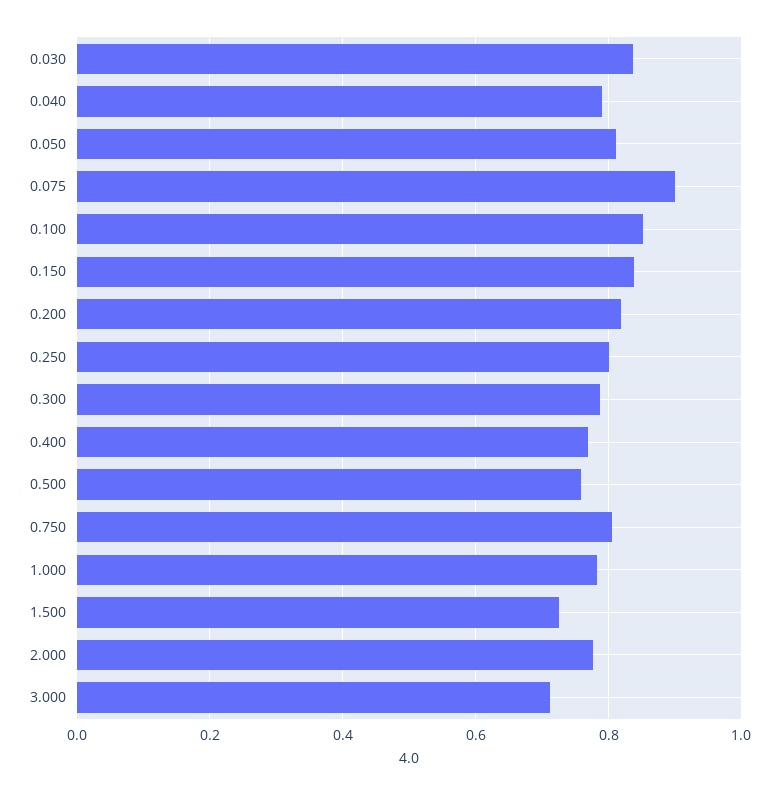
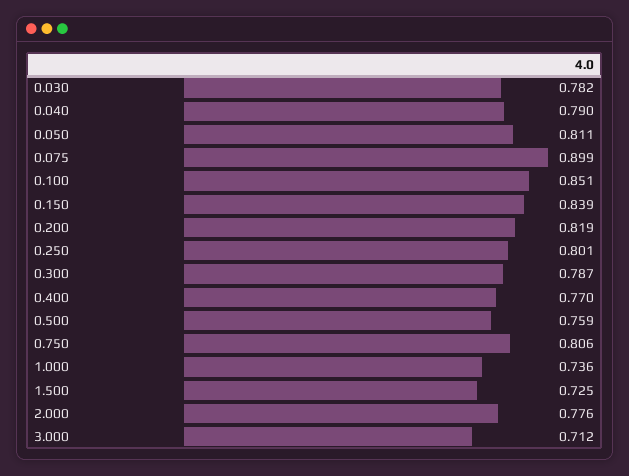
  {
-   "0.030": 0.84,
+   "0.030": 0.782,
    "0.040": 0.79,
    "0.050": 0.811,
    "0.075": 0.899,
    "0.100": 0.851,
    "0.150": 0.839,
    "0.200": 0.819,
    "0.250": 0.801,
    "0.300": 0.787,
    "0.400": 0.77,
    "0.500": 0.759,
    "0.750": 0.806,
-   "1.000": 0.78,
+   "1.000": 0.736,
    "1.500": 0.725,
    "2.000": 0.776,
    "3.000": 0.712
  }

